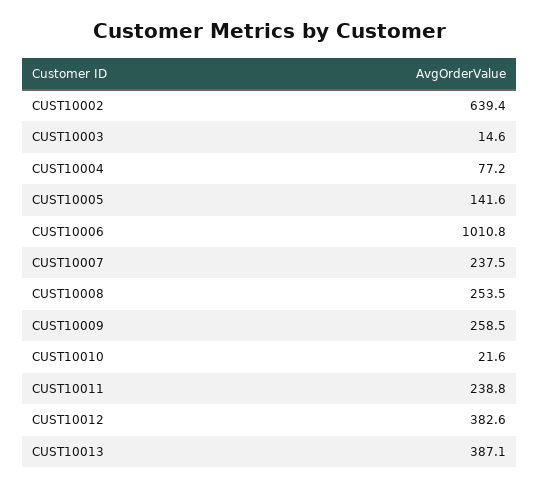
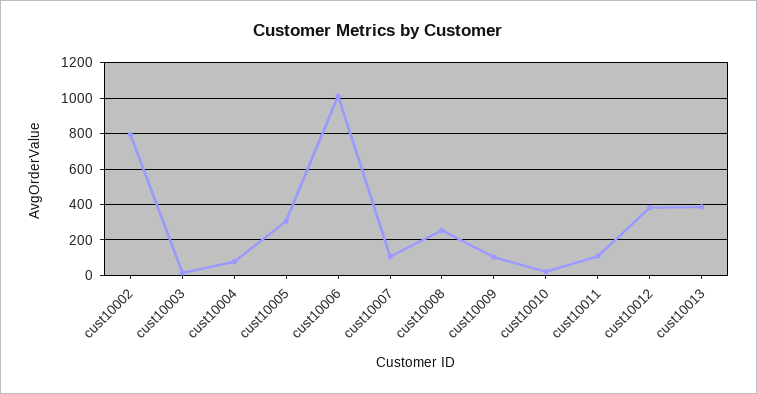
  {
-   "CUST10002": 639.4,
+   "CUST10002": 800,
    "CUST10003": 14.6,
    "CUST10004": 77.2,
-   "CUST10005": 141.6,
+   "CUST10005": 300,
    "CUST10006": 1010.8,
-   "CUST10007": 237.5,
+   "CUST10007": 100,
    "CUST10008": 253.5,
-   "CUST10009": 258.5,
+   "CUST10009": 100,
    "CUST10010": 21.6,
-   "CUST10011": 238.8,
+   "CUST10011": 100,
    "CUST10012": 382.6,
    "CUST10013": 387.1
  }

